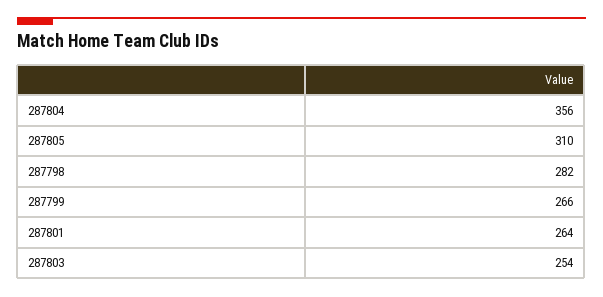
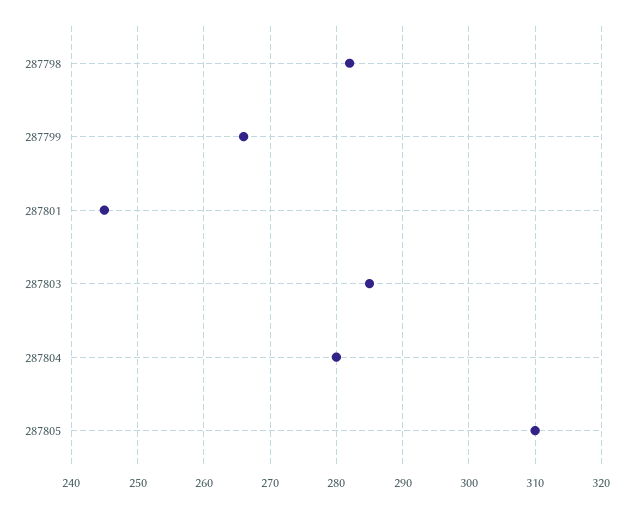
  {
-   "287804": 356,
+   "287804": 280,
    "287805": 310,
    "287798": 282,
    "287799": 266,
-   "287801": 264,
+   "287801": 245,
-   "287803": 254
+   "287803": 285
  }

